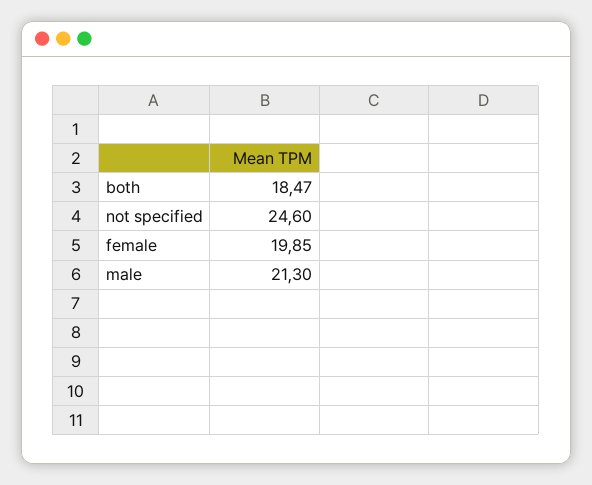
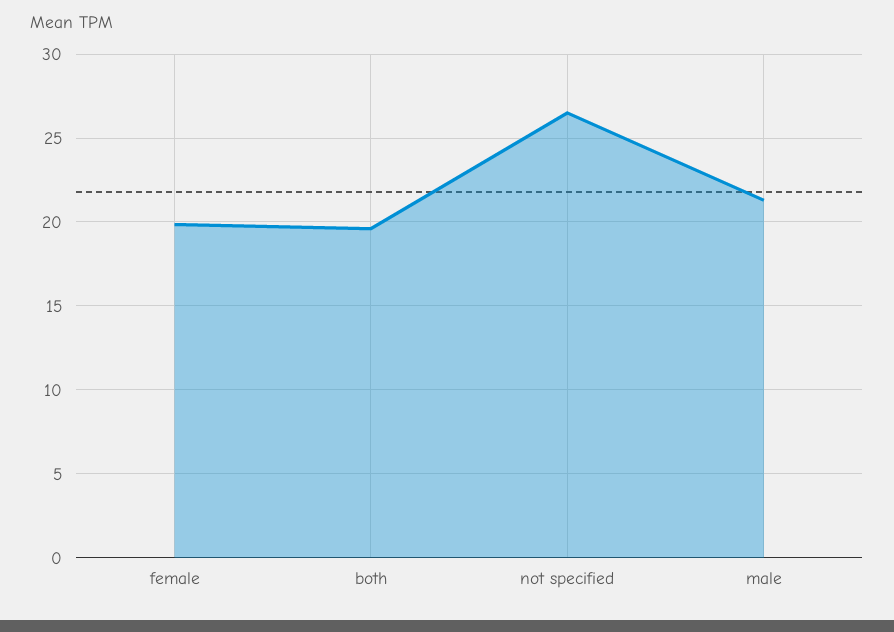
  {
-   "both": 18.47,
+   "both": 19.5,
-   "not specified": 24.6,
+   "not specified": 26.5,
    "female": 19.85,
    "male": 21.3
  }

